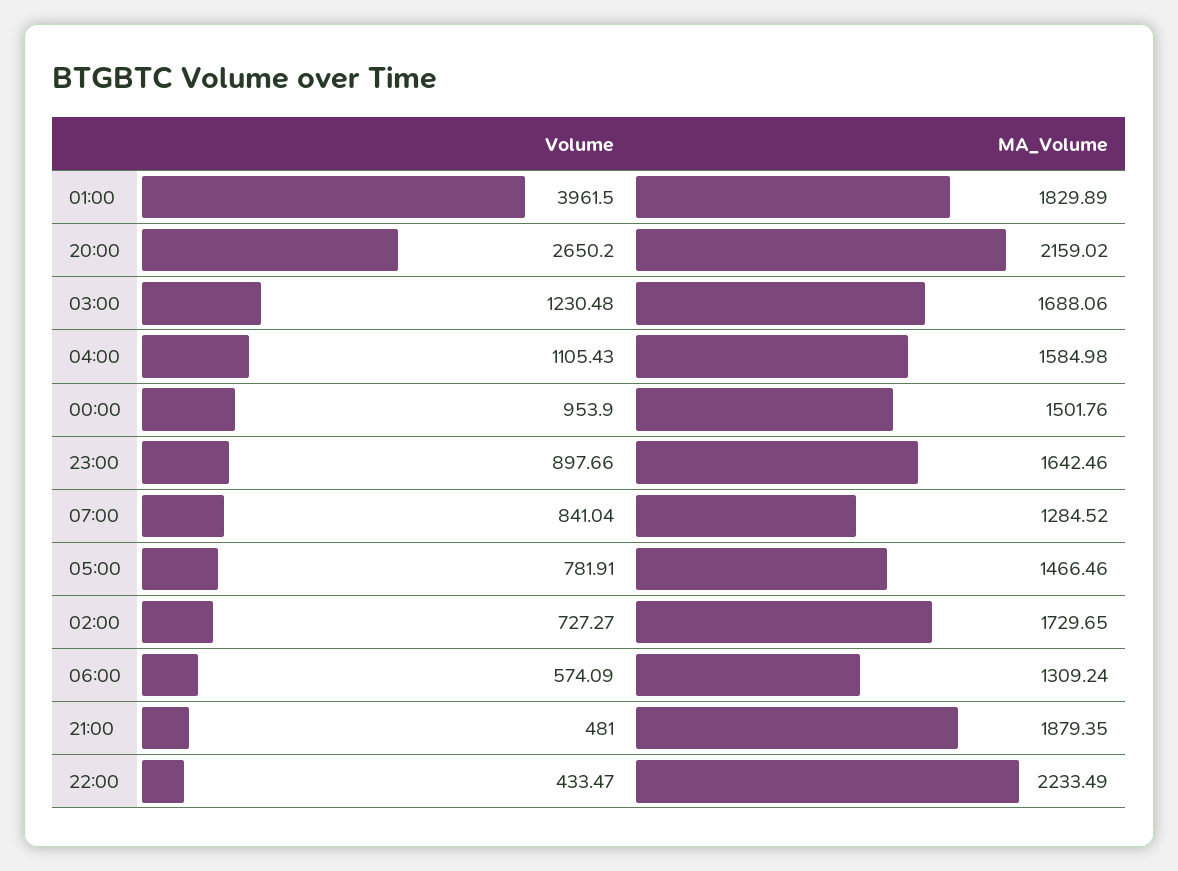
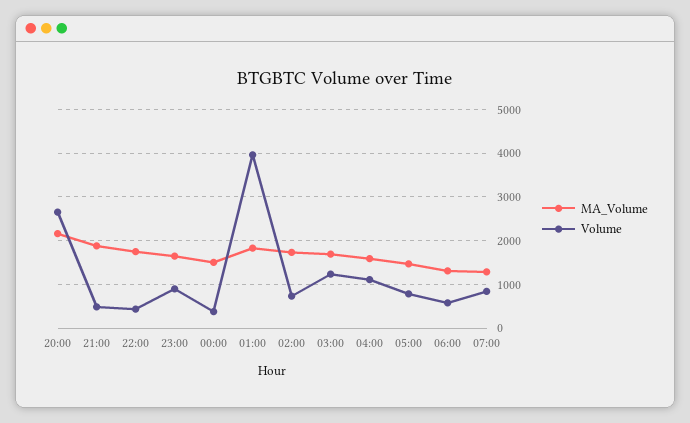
  {
    "Volume": {
      "01:00": 3961.5,
      "20:00": 2650.2,
      "03:00": 1230.48,
      "04:00": 1105.43,
-     "00:00": 953.9,
+     "00:00": 400,
      "23:00": 897.66,
      "07:00": 841.04,
      "05:00": 781.91,
      "02:00": 727.27,
      "06:00": 574.09,
      "21:00": 481,
      "22:00": 433.47
    },
    "MA_Volume": {
      "01:00": 1829.89,
      "20:00": 2159.02,
      "03:00": 1688.06,
      "04:00": 1584.98,
      "00:00": 1501.76,
      "23:00": 1642.46,
      "07:00": 1284.52,
      "05:00": 1466.46,
      "02:00": 1729.65,
      "06:00": 1309.24,
      "21:00": 1879.35,
-     "22:00": 2233.49
+     "22:00": 1800
    }
  }

